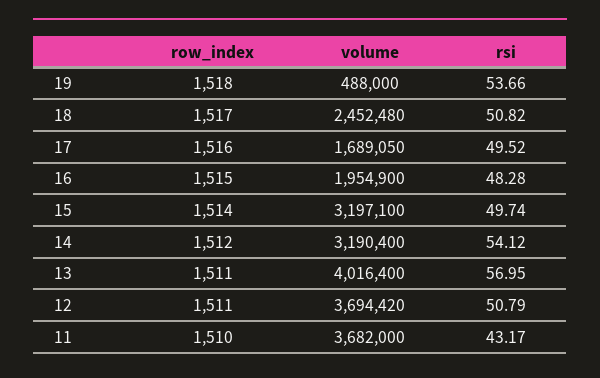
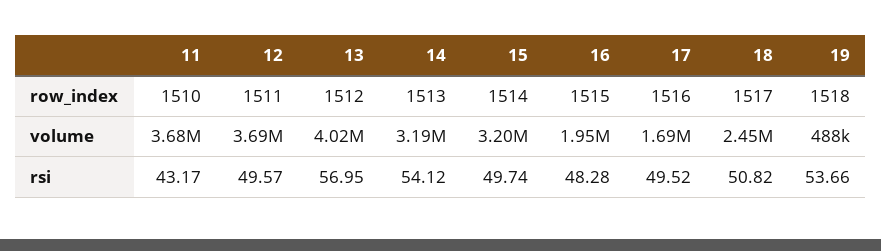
  {
    "row_index": {
      "19": 1518,
      "18": 1517,
      "17": 1516,
      "16": 1515,
      "15": 1514,
-     "14": 1512,
+     "14": 1513,
-     "13": 1511,
+     "13": 1512,
      "12": 1511,
      "11": 1510
    },
    "volume": {
      "19": 488000,
      "18": 2452480,
      "17": 1689050,
      "16": 1954900,
      "15": 3197100,
      "14": 3190400,
      "13": 4016400,
      "12": 3694420,
      "11": 3682000
    },
    "rsi": {
      "19": 53.66,
      "18": 50.82,
      "17": 49.52,
      "16": 48.28,
      "15": 49.74,
      "14": 54.12,
      "13": 56.95,
-     "12": 50.79,
+     "12": 49.57,
      "11": 43.17
    }
  }

